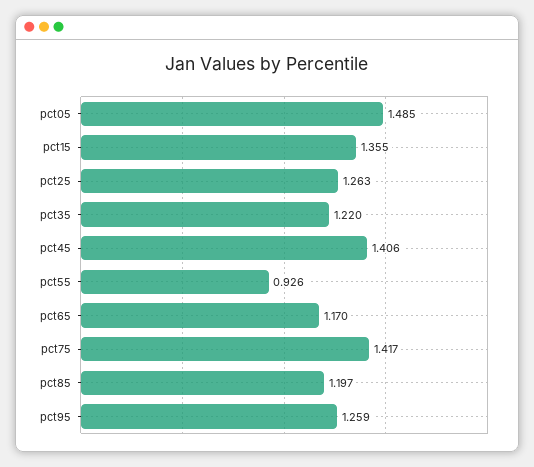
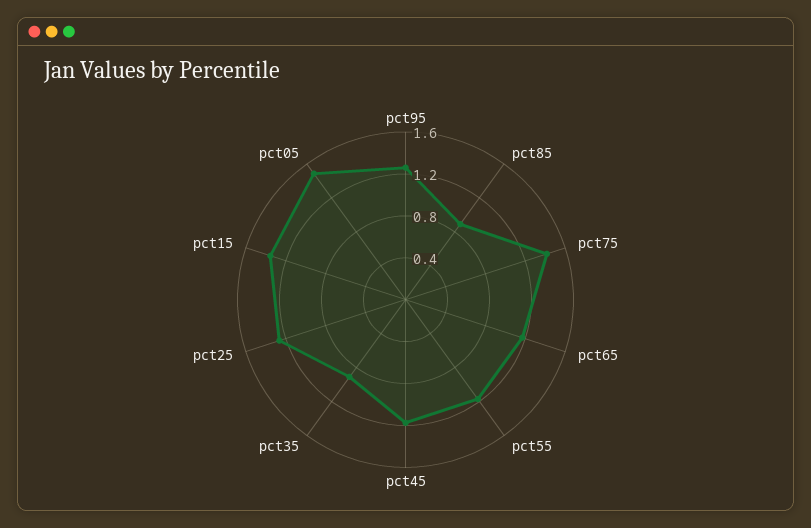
  {
    "pct05": 1.485,
    "pct15": 1.355,
    "pct25": 1.263,
-   "pct35": 1.22,
+   "pct35": 0.9,
-   "pct45": 1.406,
+   "pct45": 1.2,
-   "pct55": 0.926,
+   "pct55": 1.2,
    "pct65": 1.17,
    "pct75": 1.417,
-   "pct85": 1.197,
+   "pct85": 0.9,
    "pct95": 1.259
  }

